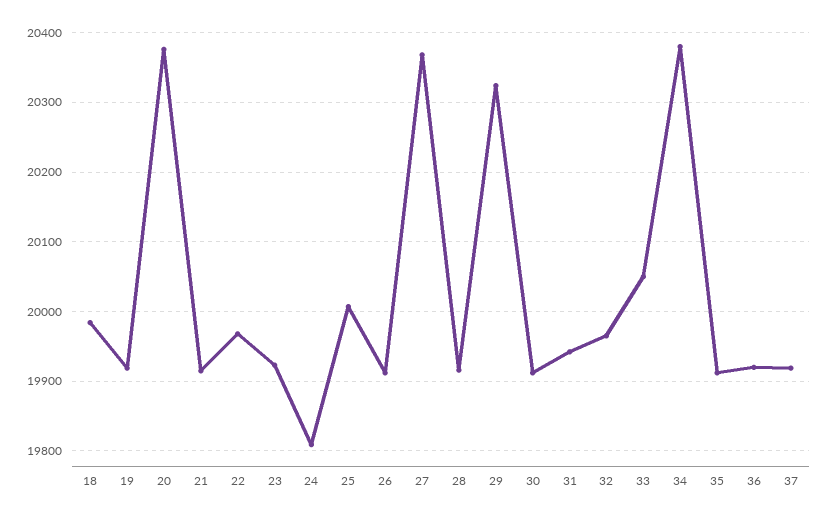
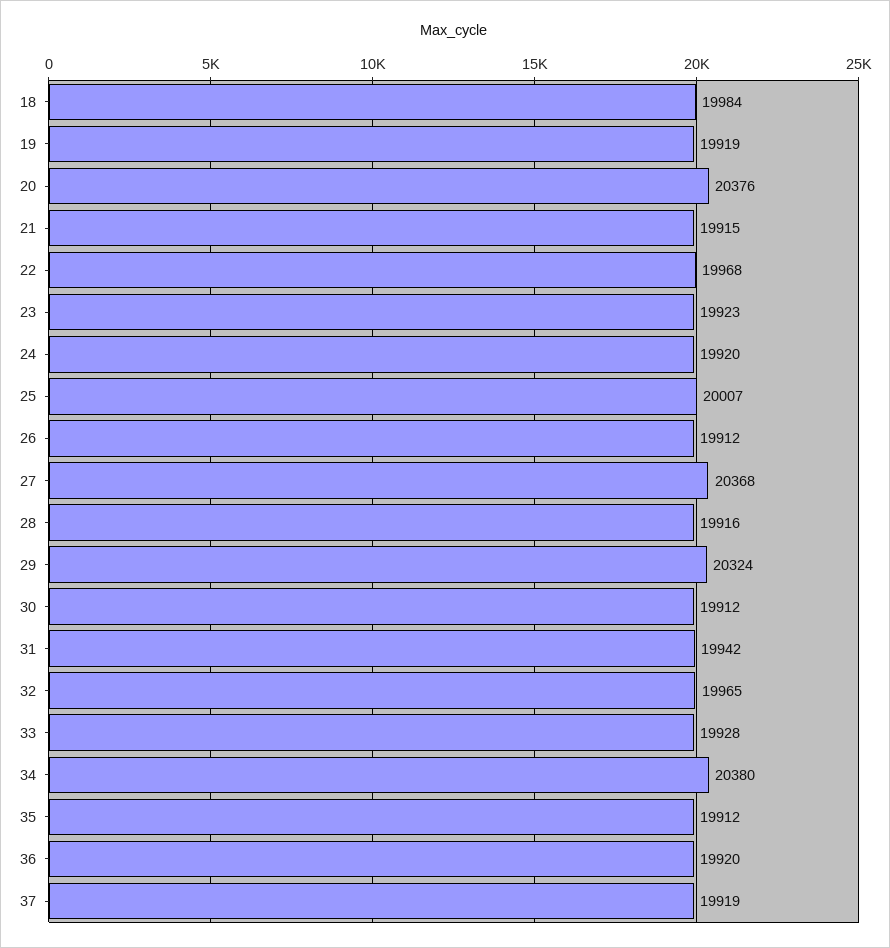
  {
    "18": 19984,
    "19": 19919,
    "20": 20376,
    "21": 19915,
    "22": 19968,
    "23": 19923,
-   "24": 19810,
+   "24": 19920,
    "25": 20007,
    "26": 19912,
    "27": 20368,
    "28": 19916,
    "29": 20324,
    "30": 19912,
    "31": 19942,
    "32": 19965,
-   "33": 20050,
+   "33": 19928,
    "34": 20380,
    "35": 19912,
    "36": 19920,
    "37": 19919
  }

